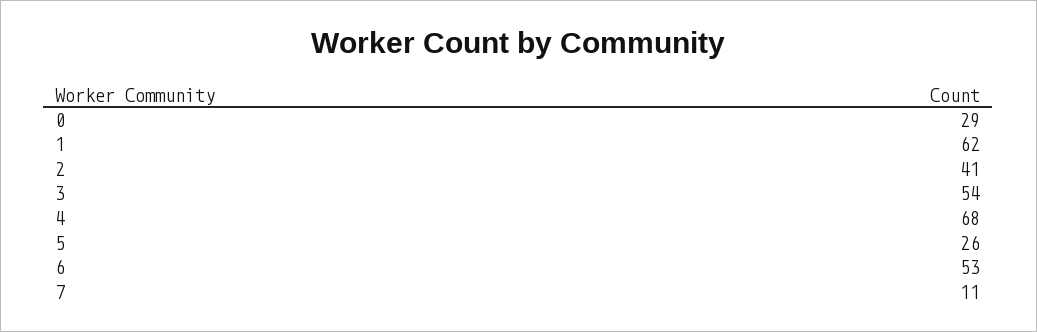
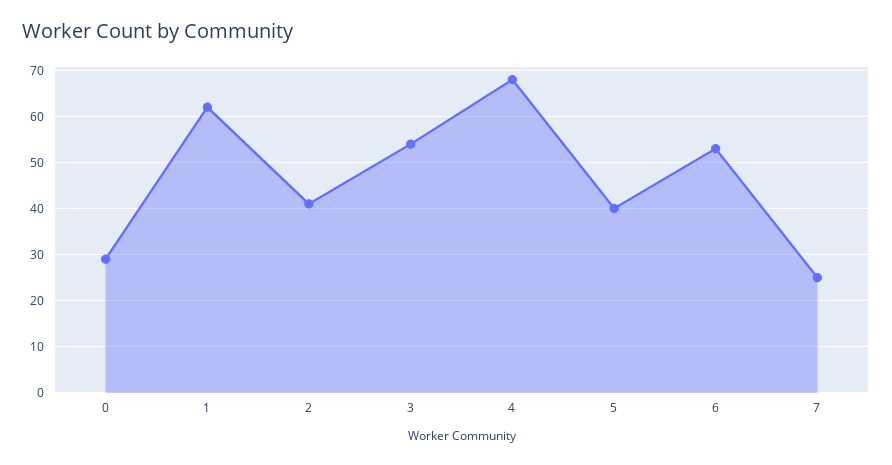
  {
    "0": 29,
    "1": 62,
    "2": 41,
    "3": 54,
    "4": 68,
-   "5": 26,
+   "5": 40,
    "6": 53,
-   "7": 11
+   "7": 25
  }

